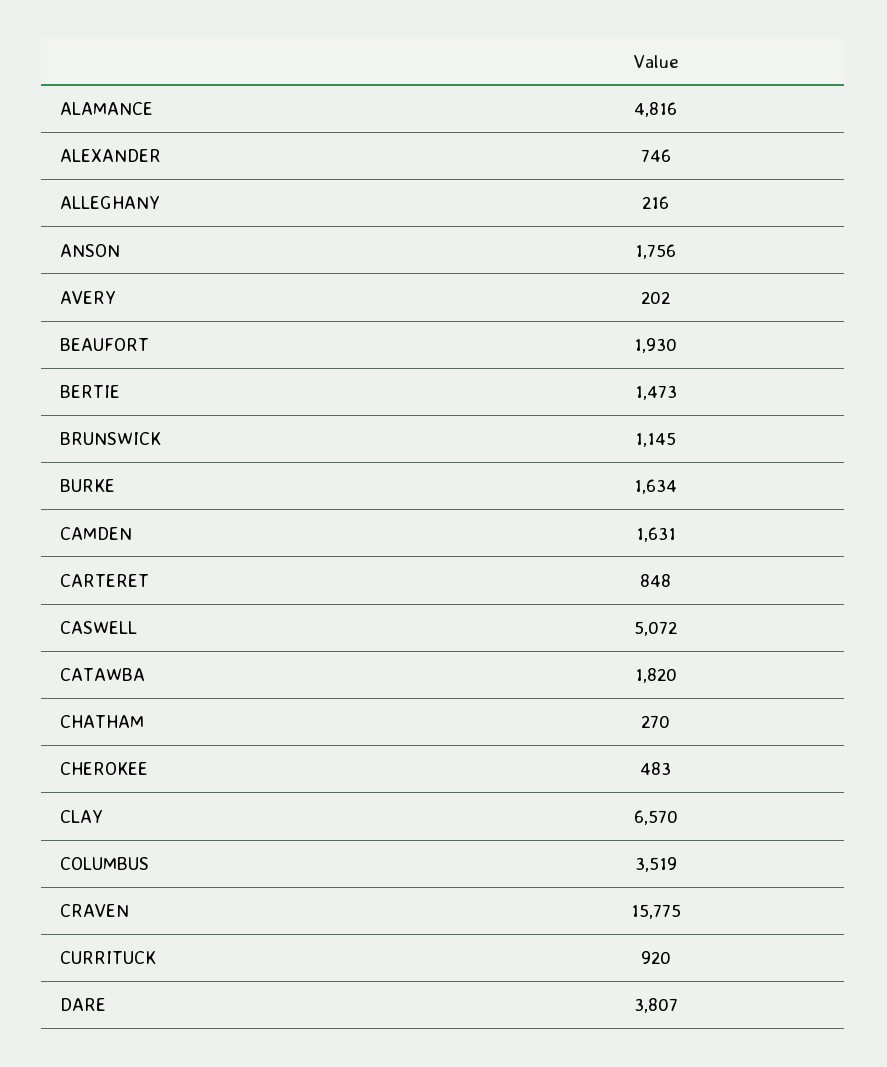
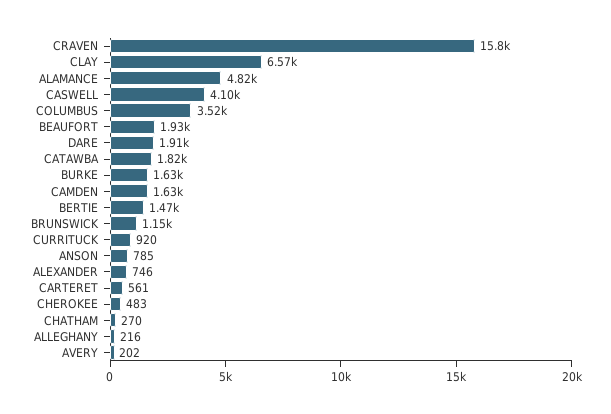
  {
    "ALAMANCE": 4816,
    "ALEXANDER": 746,
    "ALLEGHANY": 216,
-   "ANSON": 1756,
+   "ANSON": 785,
    "AVERY": 202,
    "BEAUFORT": 1930,
    "BERTIE": 1473,
    "BRUNSWICK": 1145,
    "BURKE": 1634,
    "CAMDEN": 1631,
-   "CARTERET": 848,
+   "CARTERET": 561,
-   "CASWELL": 5072,
+   "CASWELL": 4100,
    "CATAWBA": 1820,
    "CHATHAM": 270,
    "CHEROKEE": 483,
    "CLAY": 6570,
    "COLUMBUS": 3519,
    "CRAVEN": 15775,
    "CURRITUCK": 920,
-   "DARE": 3807
+   "DARE": 1910
  }

